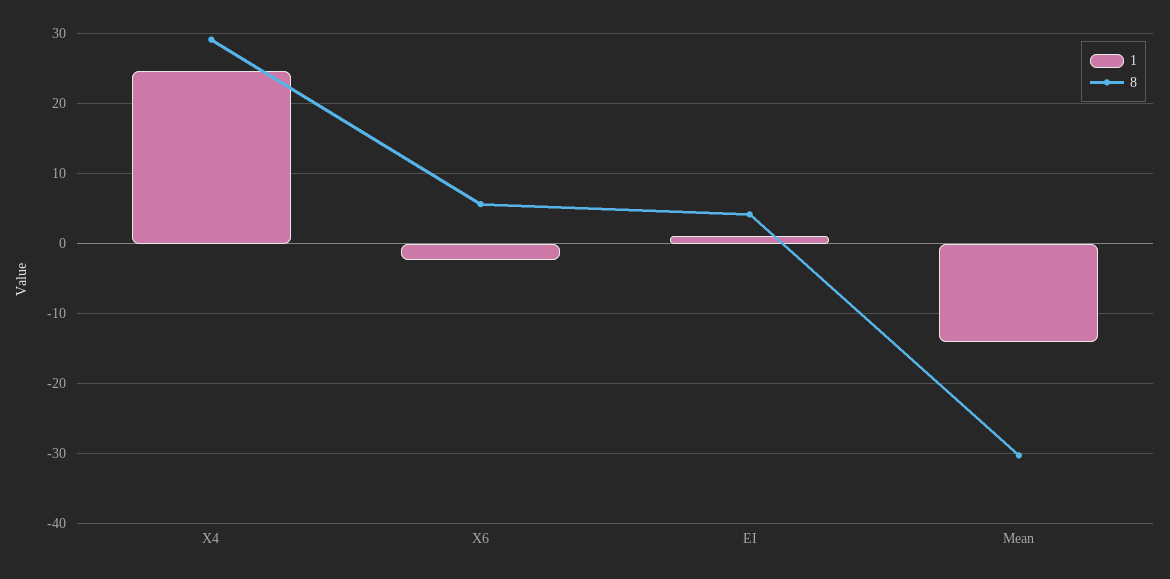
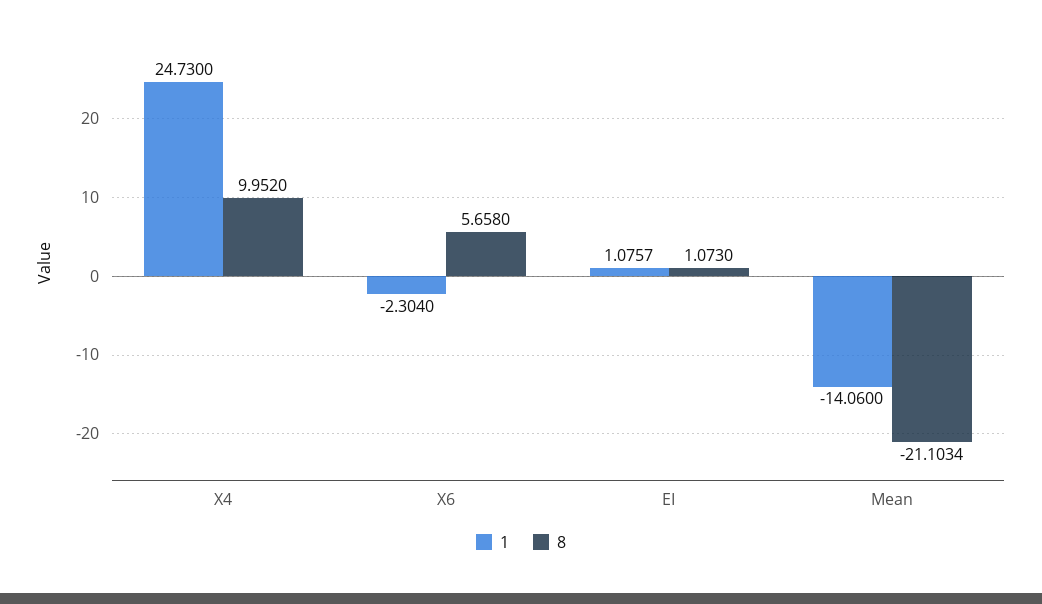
  {
    "1": {
      "X4": 24.73,
      "X6": -2.304,
      "EI": 1.0757,
      "Mean": -14.06
    },
    "8": {
-     "X4": 29,
+     "X4": 9.952,
      "X6": 5.658,
-     "EI": 4,
+     "EI": 1.073,
-     "Mean": -30
+     "Mean": -21.1034
    }
  }

